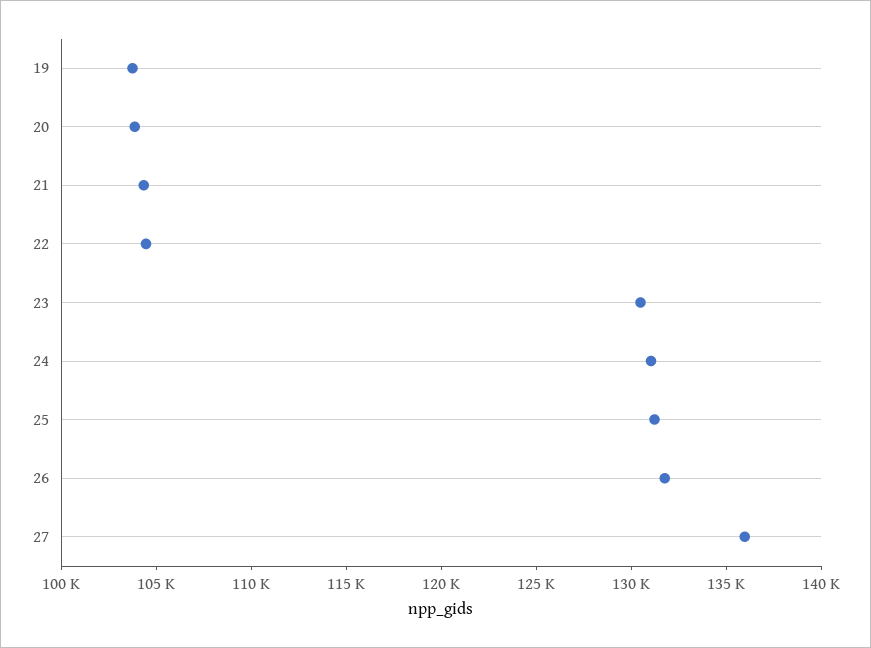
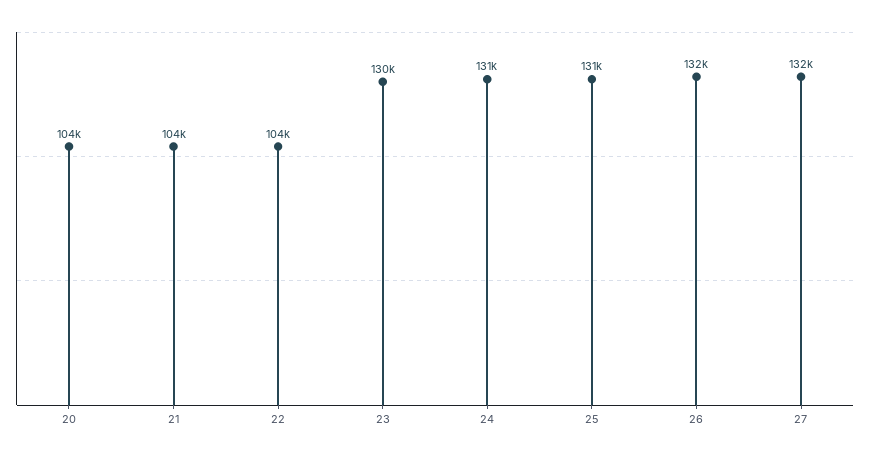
  {
-   "19": 104000,
    "20": 104000,
    "21": 104000,
    "22": 104000,
    "23": 130000,
    "24": 131000,
    "25": 131000,
    "26": 132000,
-   "27": 136000
+   "27": 132000
  }

